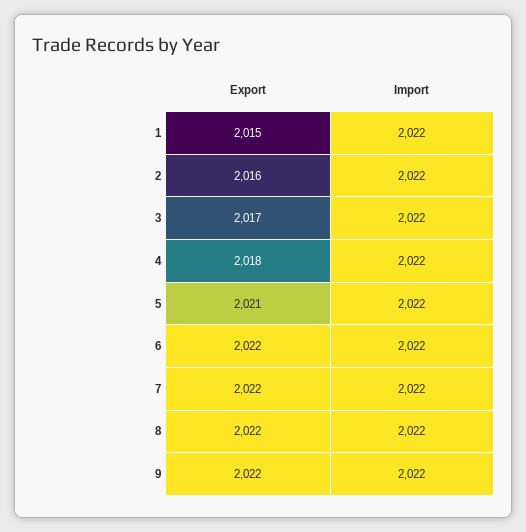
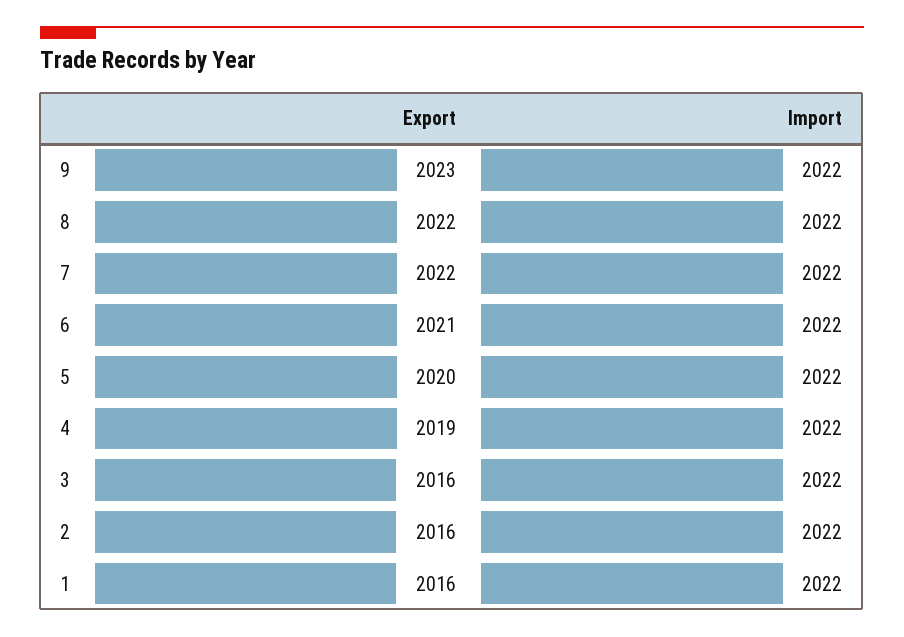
  {
    "Export": {
-     "1": 2015,
+     "1": 2016,
      "2": 2016,
-     "3": 2017,
+     "3": 2016,
-     "4": 2018,
+     "4": 2019,
-     "5": 2021,
+     "5": 2020,
-     "6": 2022,
+     "6": 2021,
      "7": 2022,
      "8": 2022,
-     "9": 2022
+     "9": 2023
    },
    "Import": {
      "1": 2022,
      "2": 2022,
      "3": 2022,
      "4": 2022,
      "5": 2022,
      "6": 2022,
      "7": 2022,
      "8": 2022,
      "9": 2022
    }
  }

